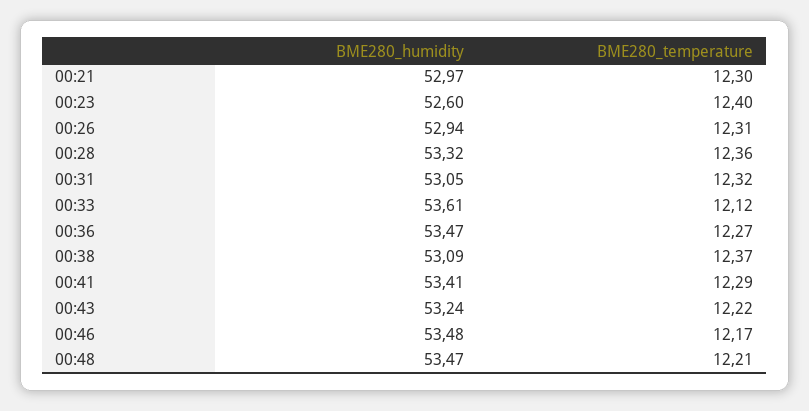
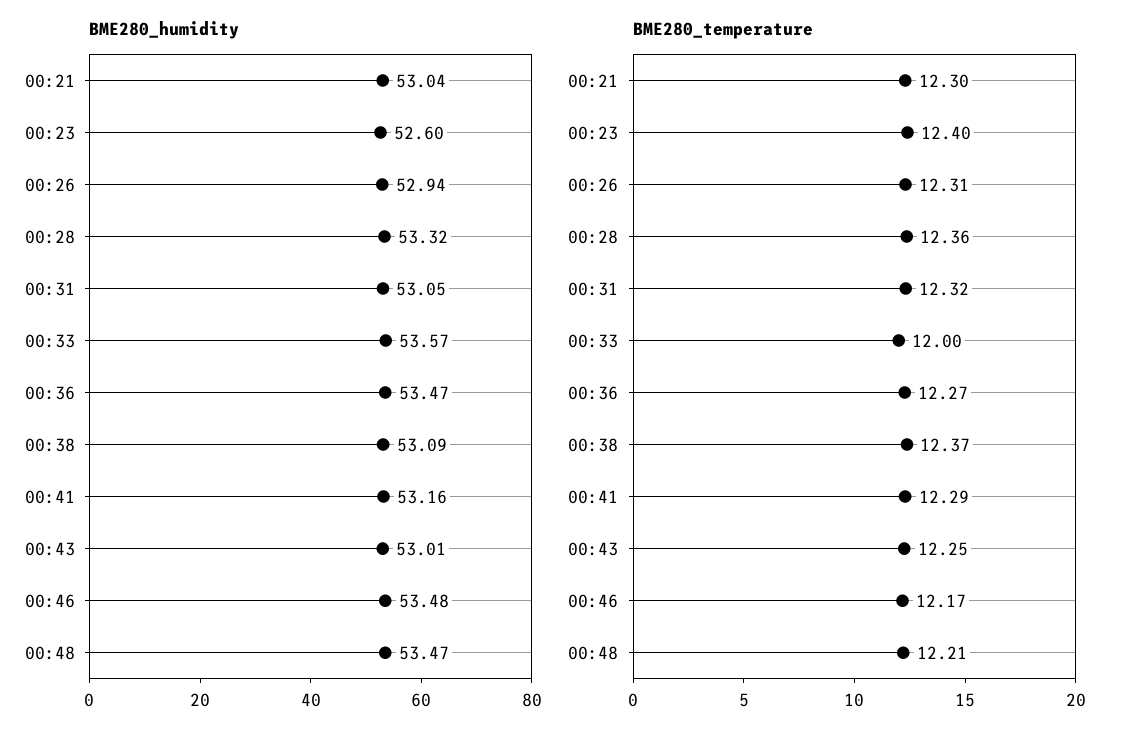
  {
    "BME280_humidity": {
-     "00:21": 52.97,
+     "00:21": 53.04,
      "00:23": 52.6,
      "00:26": 52.94,
      "00:28": 53.32,
      "00:31": 53.05,
-     "00:33": 53.61,
+     "00:33": 53.57,
      "00:36": 53.47,
      "00:38": 53.09,
-     "00:41": 53.41,
+     "00:41": 53.16,
-     "00:43": 53.24,
+     "00:43": 53.01,
      "00:46": 53.48,
      "00:48": 53.47
    },
    "BME280_temperature": {
      "00:21": 12.3,
      "00:23": 12.4,
      "00:26": 12.31,
      "00:28": 12.36,
      "00:31": 12.32,
-     "00:33": 12.12,
+     "00:33": 12,
      "00:36": 12.27,
      "00:38": 12.37,
      "00:41": 12.29,
-     "00:43": 12.22,
+     "00:43": 12.25,
      "00:46": 12.17,
      "00:48": 12.21
    }
  }

